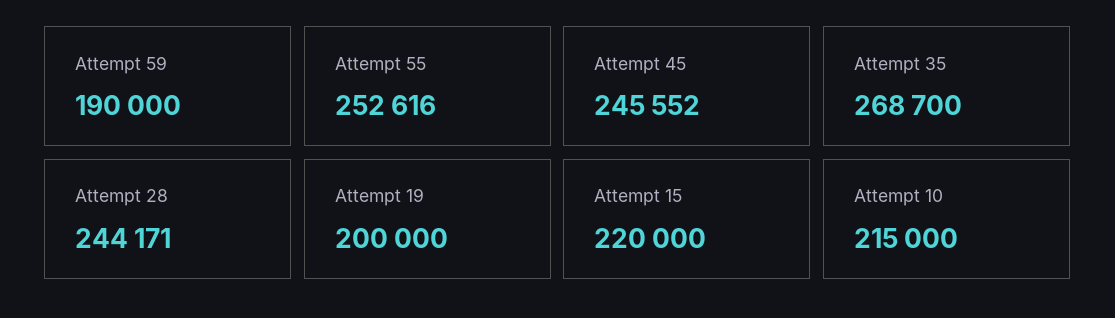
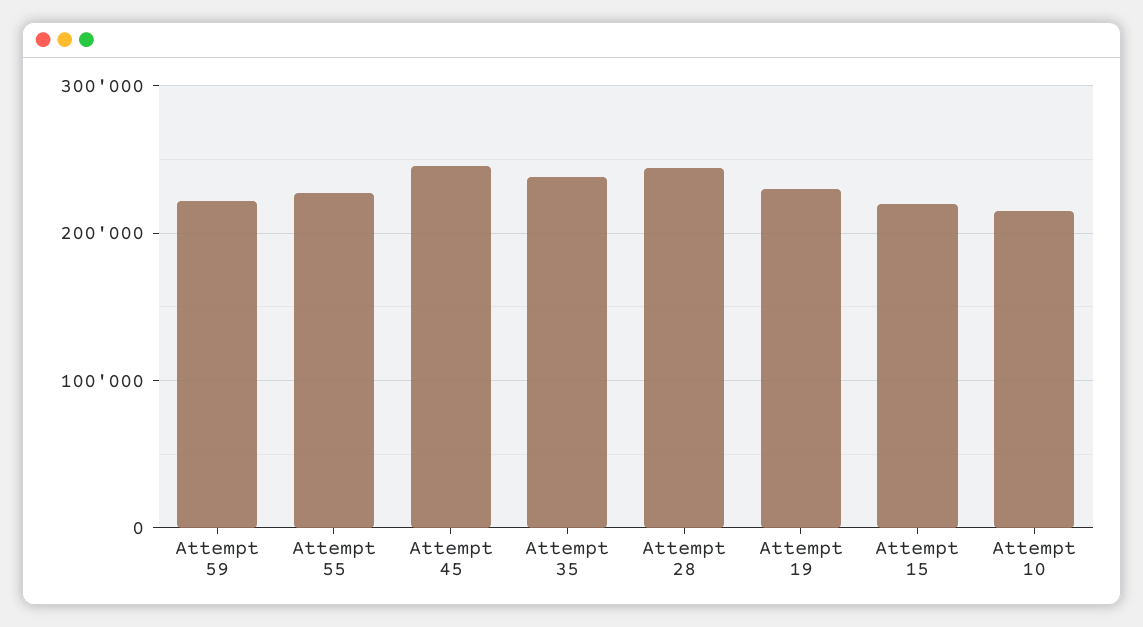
  {
-   "Attempt 59": 190000,
+   "Attempt 59": 220000,
-   "Attempt 55": 252616,
+   "Attempt 55": 230000,
    "Attempt 45": 245552,
-   "Attempt 35": 268700,
+   "Attempt 35": 240000,
    "Attempt 28": 244171,
-   "Attempt 19": 200000,
+   "Attempt 19": 230000,
    "Attempt 15": 220000,
    "Attempt 10": 215000
  }

